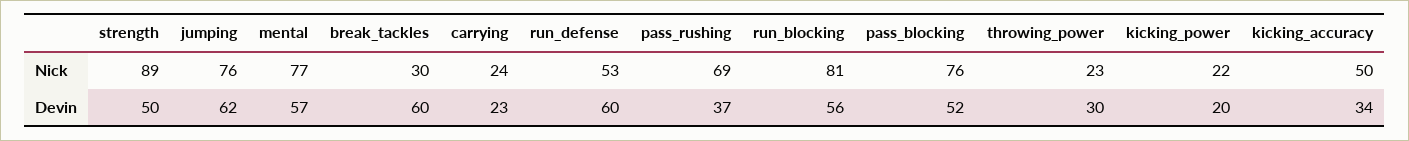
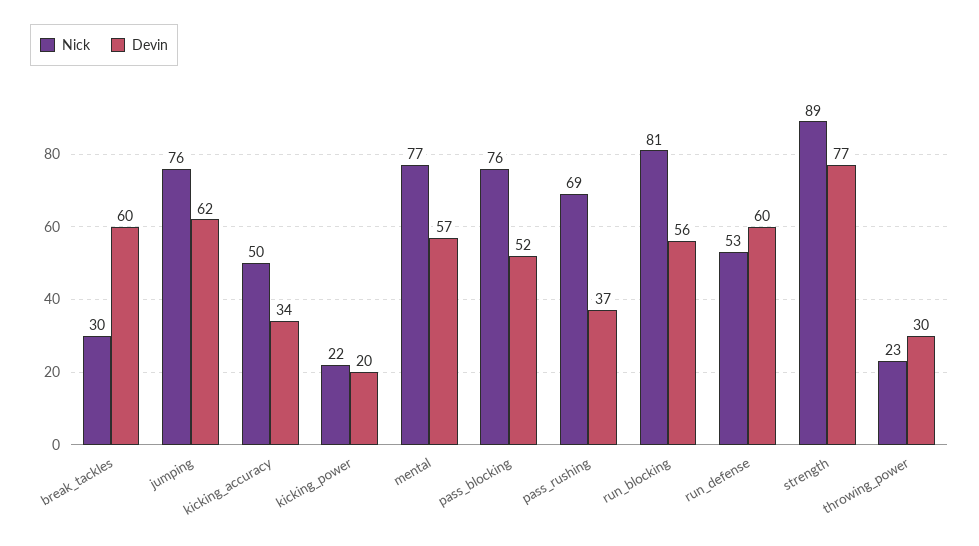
  {
    "Nick": {
      "strength": 89,
      "jumping": 76,
      "mental": 77,
      "break_tackles": 30,
-     "carrying": 24,
      "run_defense": 53,
      "pass_rushing": 69,
      "run_blocking": 81,
      "pass_blocking": 76,
      "throwing_power": 23,
      "kicking_power": 22,
      "kicking_accuracy": 50
    },
    "Devin": {
-     "strength": 50,
+     "strength": 77,
      "jumping": 62,
      "mental": 57,
      "break_tackles": 60,
-     "carrying": 23,
      "run_defense": 60,
      "pass_rushing": 37,
      "run_blocking": 56,
      "pass_blocking": 52,
      "throwing_power": 30,
      "kicking_power": 20,
      "kicking_accuracy": 34
    }
  }

